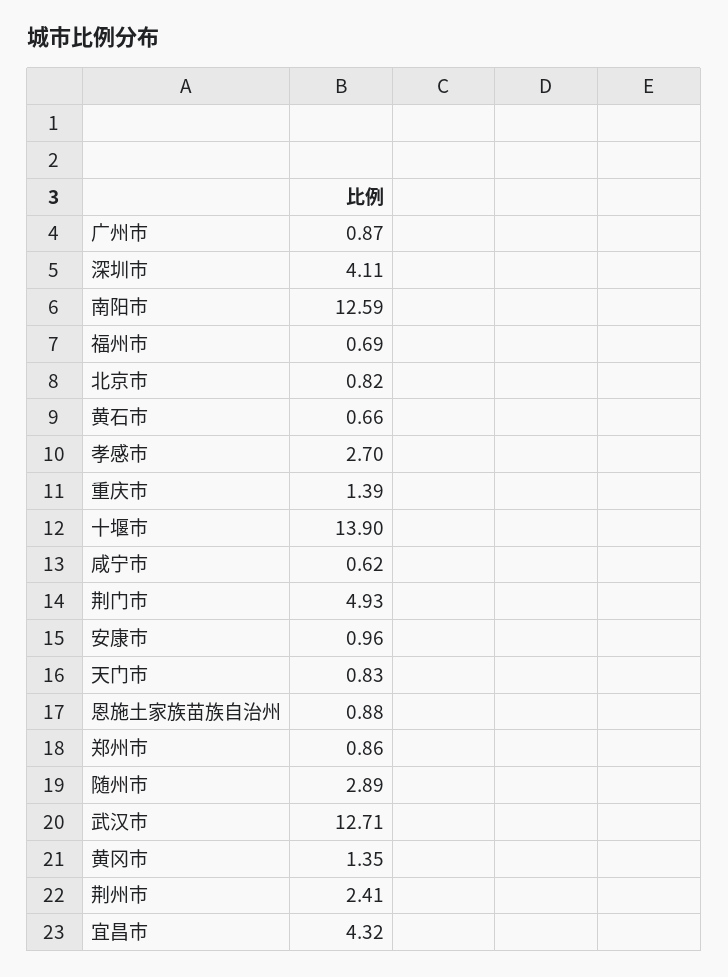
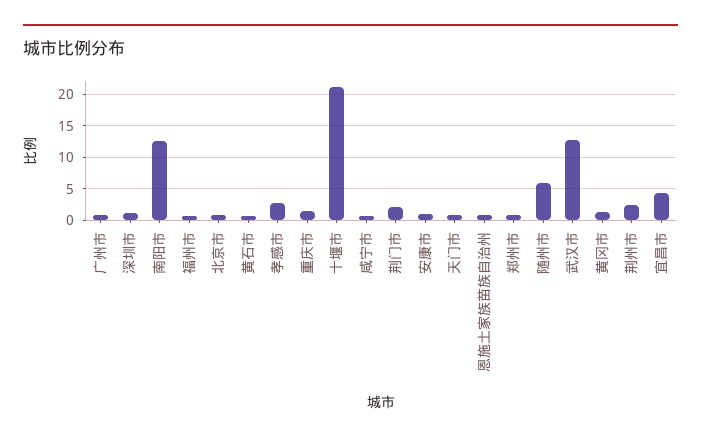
  {
    "广州市": 0.87,
-   "深圳市": 4.11,
+   "深圳市": 1,
    "南阳市": 12.59,
    "福州市": 0.69,
    "北京市": 0.82,
    "黄石市": 0.66,
    "孝感市": 2.7,
    "重庆市": 1.39,
-   "十堰市": 13.9,
+   "十堰市": 21,
    "咸宁市": 0.62,
-   "荆门市": 4.93,
+   "荆门市": 2,
    "安康市": 0.96,
    "天门市": 0.83,
    "恩施土家族苗族自治州": 0.88,
    "郑州市": 0.86,
-   "随州市": 2.89,
+   "随州市": 6,
    "武汉市": 12.71,
    "黄冈市": 1.35,
    "荆州市": 2.41,
    "宜昌市": 4.32
  }

